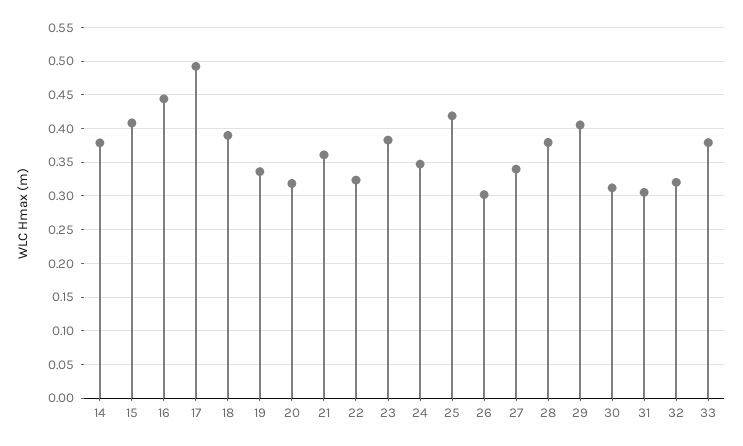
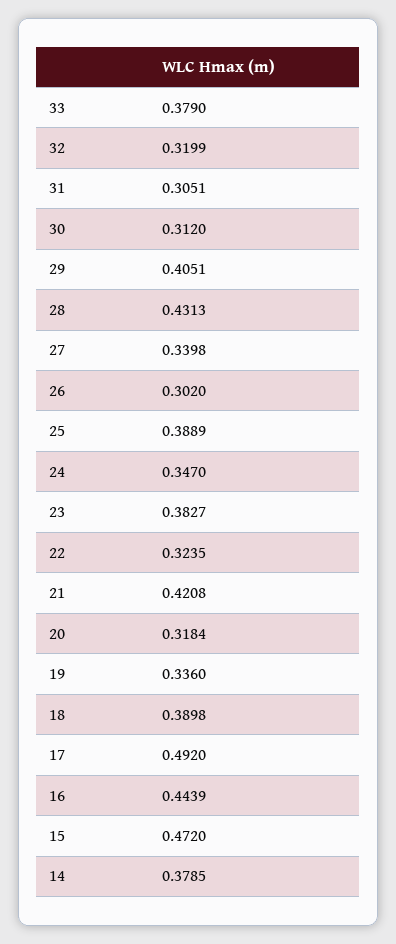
  {
    "14": 0.3785,
-   "15": 0.41,
+   "15": 0.472,
    "16": 0.4439,
    "17": 0.492,
    "18": 0.3898,
    "19": 0.336,
    "20": 0.3184,
-   "21": 0.36,
+   "21": 0.4208,
    "22": 0.3235,
    "23": 0.3827,
    "24": 0.347,
-   "25": 0.42,
+   "25": 0.3889,
    "26": 0.302,
    "27": 0.3398,
-   "28": 0.38,
+   "28": 0.4313,
    "29": 0.4051,
    "30": 0.312,
    "31": 0.3051,
    "32": 0.3199,
    "33": 0.379
  }

